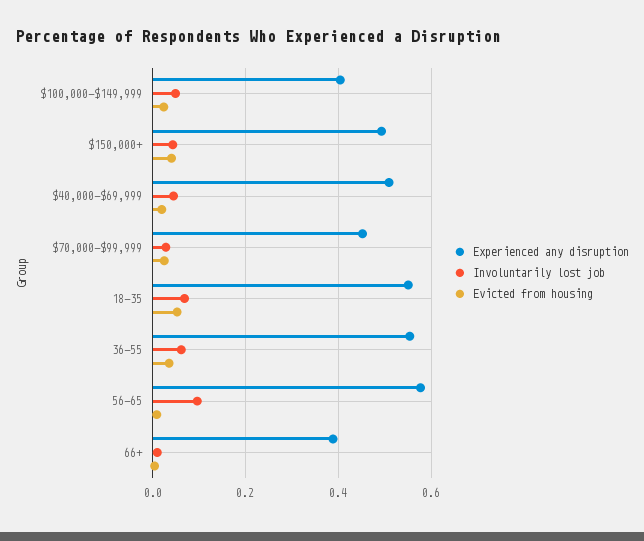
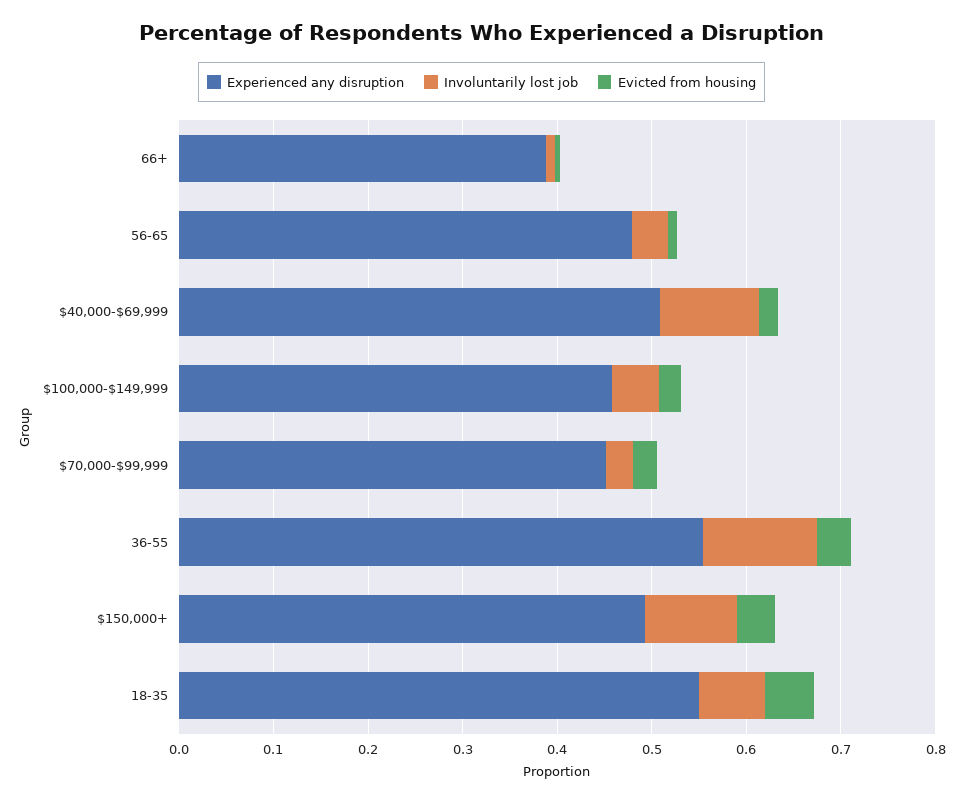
  {
    "Experienced any disruption": {
-     "$100,000-$149,999": 0.4,
+     "$100,000-$149,999": 0.46,
      "$150,000+": 0.5,
      "$40,000-$69,999": 0.5,
      "$70,000-$99,999": 0.46,
      "18-35": 0.56,
      "36-55": 0.56,
-     "56-65": 0.58,
+     "56-65": 0.48,
      "66+": 0.38
    },
    "Involuntarily lost job": {
      "$100,000-$149,999": 0.04,
-     "$150,000+": 0.04,
+     "$150,000+": 0.1,
-     "$40,000-$69,999": 0.04,
+     "$40,000-$69,999": 0.1,
      "$70,000-$99,999": 0.02,
      "18-35": 0.06,
-     "36-55": 0.06,
+     "36-55": 0.12,
-     "56-65": 0.1,
+     "56-65": 0.04,
      "66+": 0
    },
    "Evicted from housing": {
      "$100,000-$149,999": 0.02,
      "$150,000+": 0.04,
      "$40,000-$69,999": 0.02,
      "$70,000-$99,999": 0.02,
      "18-35": 0.06,
      "36-55": 0.04,
      "56-65": 0,
      "66+": 0
    }
  }

